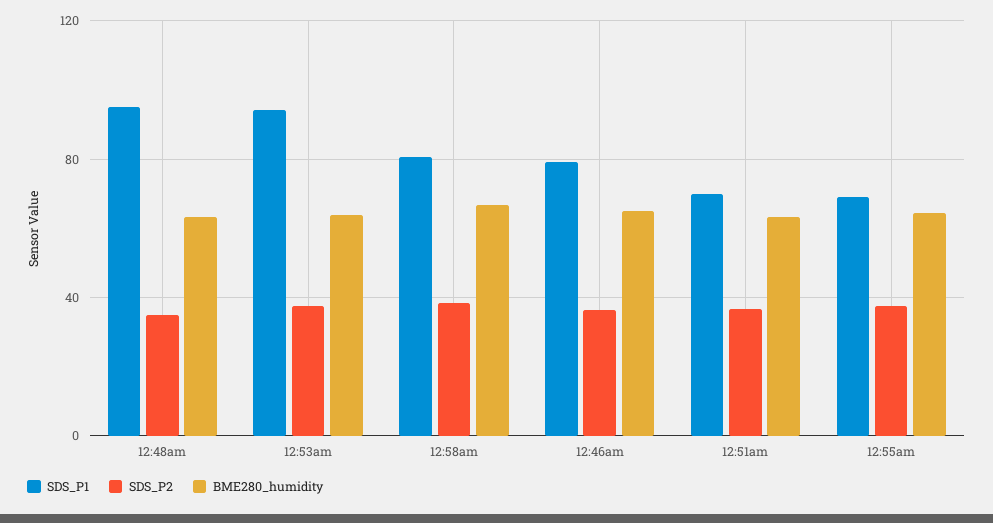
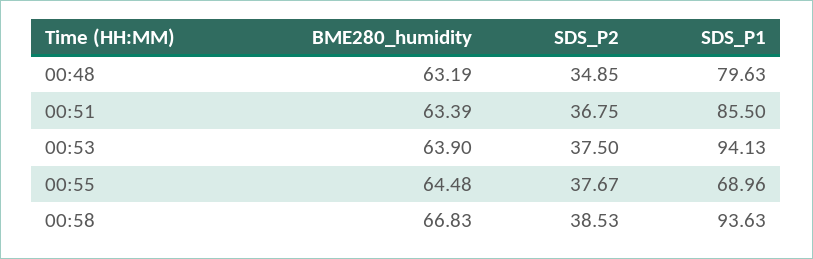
  {
    "SDS_P1": {
-     "12:48am": 95,
+     "12:48am": 79.63,
      "12:53am": 94.13,
-     "12:58am": 80,
+     "12:58am": 93.63,
-     "12:46am": 80,
-     "12:51am": 70,
+     "12:51am": 85.5,
      "12:55am": 68.96
    },
    "SDS_P2": {
      "12:48am": 34.85,
      "12:53am": 37.5,
      "12:58am": 38.53,
-     "12:46am": 35,
      "12:51am": 36.75,
      "12:55am": 37.67
    },
    "BME280_humidity": {
      "12:48am": 63.19,
      "12:53am": 63.9,
      "12:58am": 66.83,
-     "12:46am": 65,
      "12:51am": 63.39,
      "12:55am": 64.48
    }
  }

